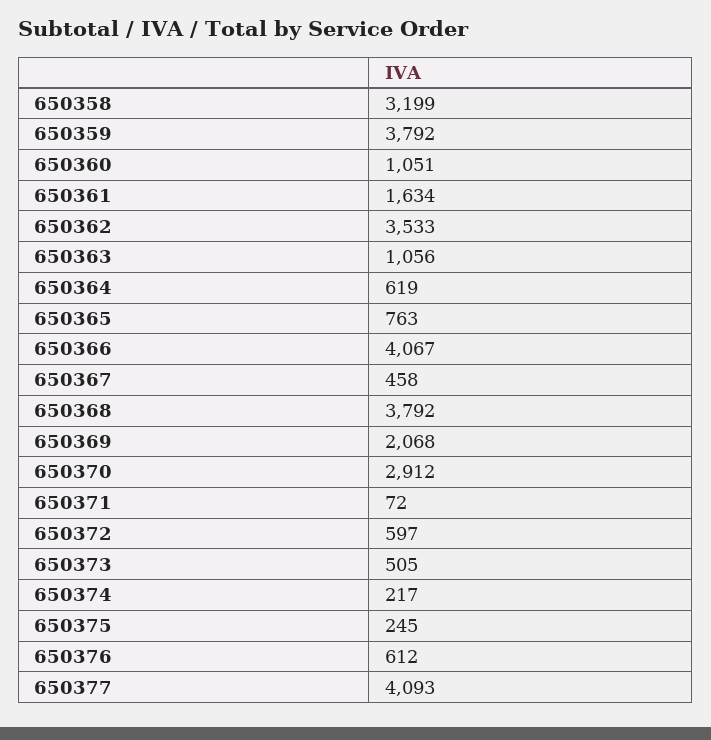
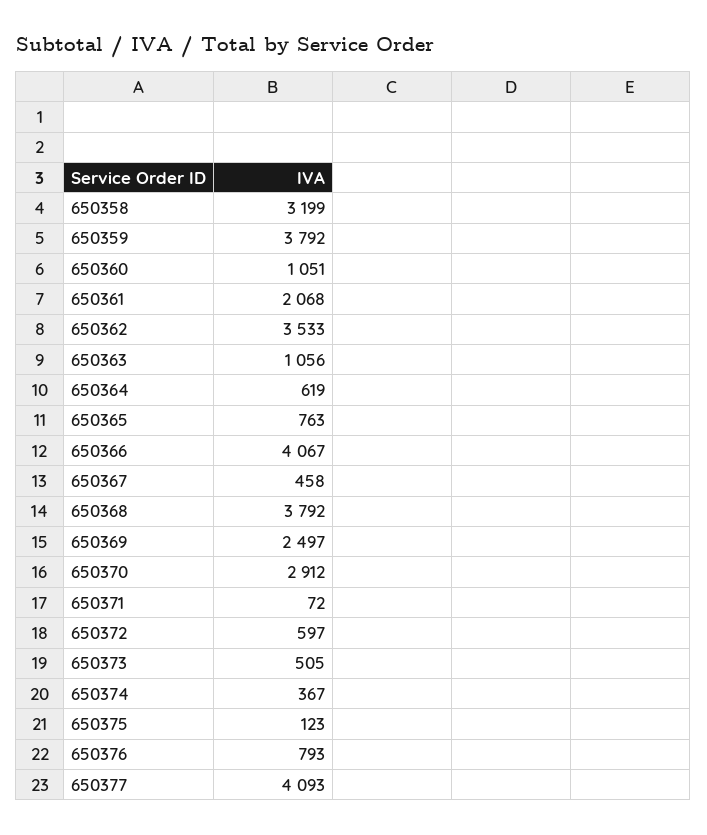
  {
    "650358": 3199,
    "650359": 3792,
    "650360": 1051,
-   "650361": 1634,
+   "650361": 2068,
    "650362": 3533,
    "650363": 1056,
    "650364": 619,
    "650365": 763,
    "650366": 4067,
    "650367": 458,
    "650368": 3792,
-   "650369": 2068,
+   "650369": 2497,
    "650370": 2912,
    "650371": 72,
    "650372": 597,
    "650373": 505,
-   "650374": 217,
+   "650374": 367,
-   "650375": 245,
+   "650375": 123,
-   "650376": 612,
+   "650376": 793,
    "650377": 4093
  }

